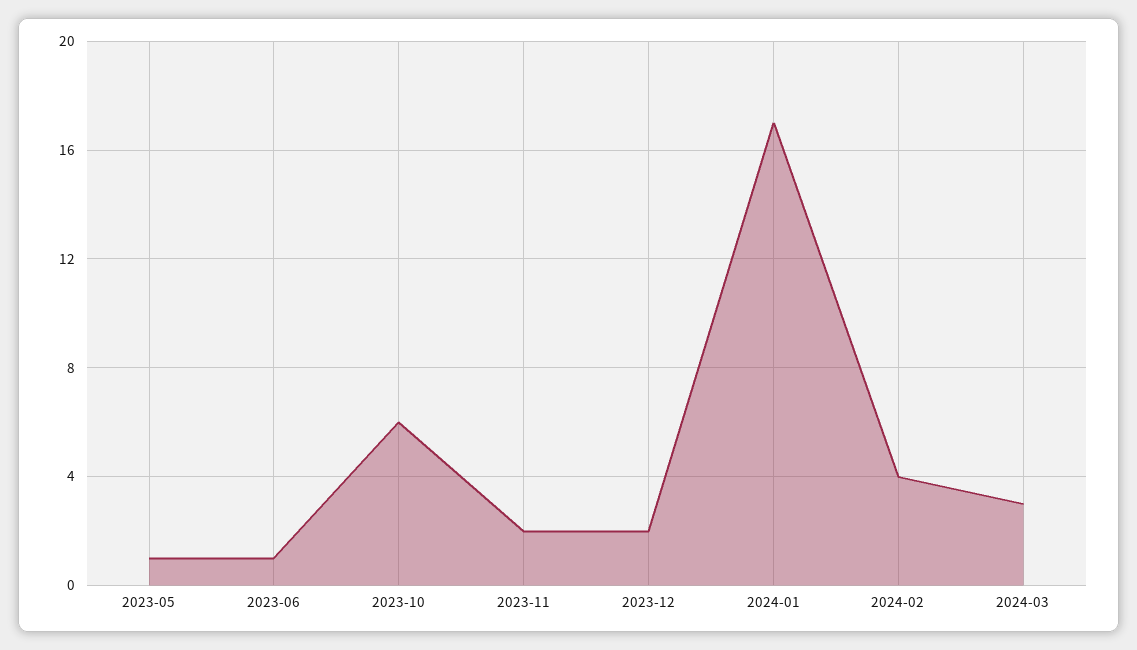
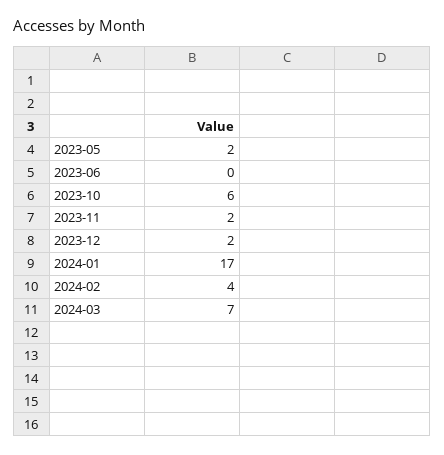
  {
-   "2023-05": 1,
+   "2023-05": 2,
-   "2023-06": 1,
+   "2023-06": 0,
    "2023-10": 6,
    "2023-11": 2,
    "2023-12": 2,
    "2024-01": 17,
    "2024-02": 4,
-   "2024-03": 3
+   "2024-03": 7
  }

